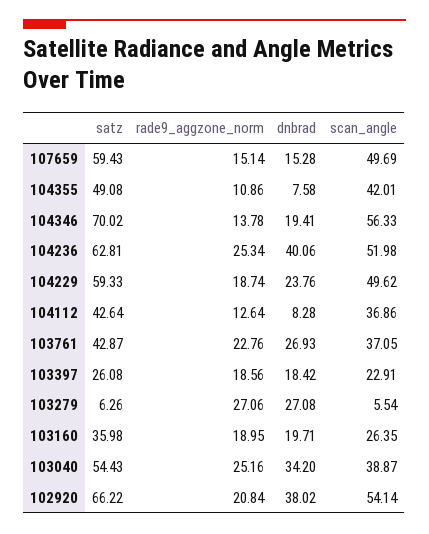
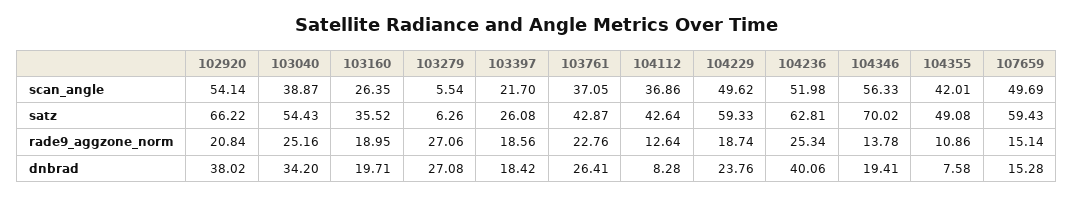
  {
    "satz": {
      "107659": 59.43,
      "104355": 49.08,
      "104346": 70.02,
      "104236": 62.81,
      "104229": 59.33,
      "104112": 42.64,
      "103761": 42.87,
      "103397": 26.08,
      "103279": 6.26,
-     "103160": 35.98,
+     "103160": 35.52,
      "103040": 54.43,
      "102920": 66.22
    },
    "rade9_aggzone_norm": {
      "107659": 15.14,
      "104355": 10.86,
      "104346": 13.78,
      "104236": 25.34,
      "104229": 18.74,
      "104112": 12.64,
      "103761": 22.76,
      "103397": 18.56,
      "103279": 27.06,
      "103160": 18.95,
      "103040": 25.16,
      "102920": 20.84
    },
    "dnbrad": {
      "107659": 15.28,
      "104355": 7.58,
      "104346": 19.41,
      "104236": 40.06,
      "104229": 23.76,
      "104112": 8.28,
-     "103761": 26.93,
+     "103761": 26.41,
      "103397": 18.42,
      "103279": 27.08,
      "103160": 19.71,
      "103040": 34.2,
      "102920": 38.02
    },
    "scan_angle": {
      "107659": 49.69,
      "104355": 42.01,
      "104346": 56.33,
      "104236": 51.98,
      "104229": 49.62,
      "104112": 36.86,
      "103761": 37.05,
-     "103397": 22.91,
+     "103397": 21.7,
      "103279": 5.54,
      "103160": 26.35,
      "103040": 38.87,
      "102920": 54.14
    }
  }

